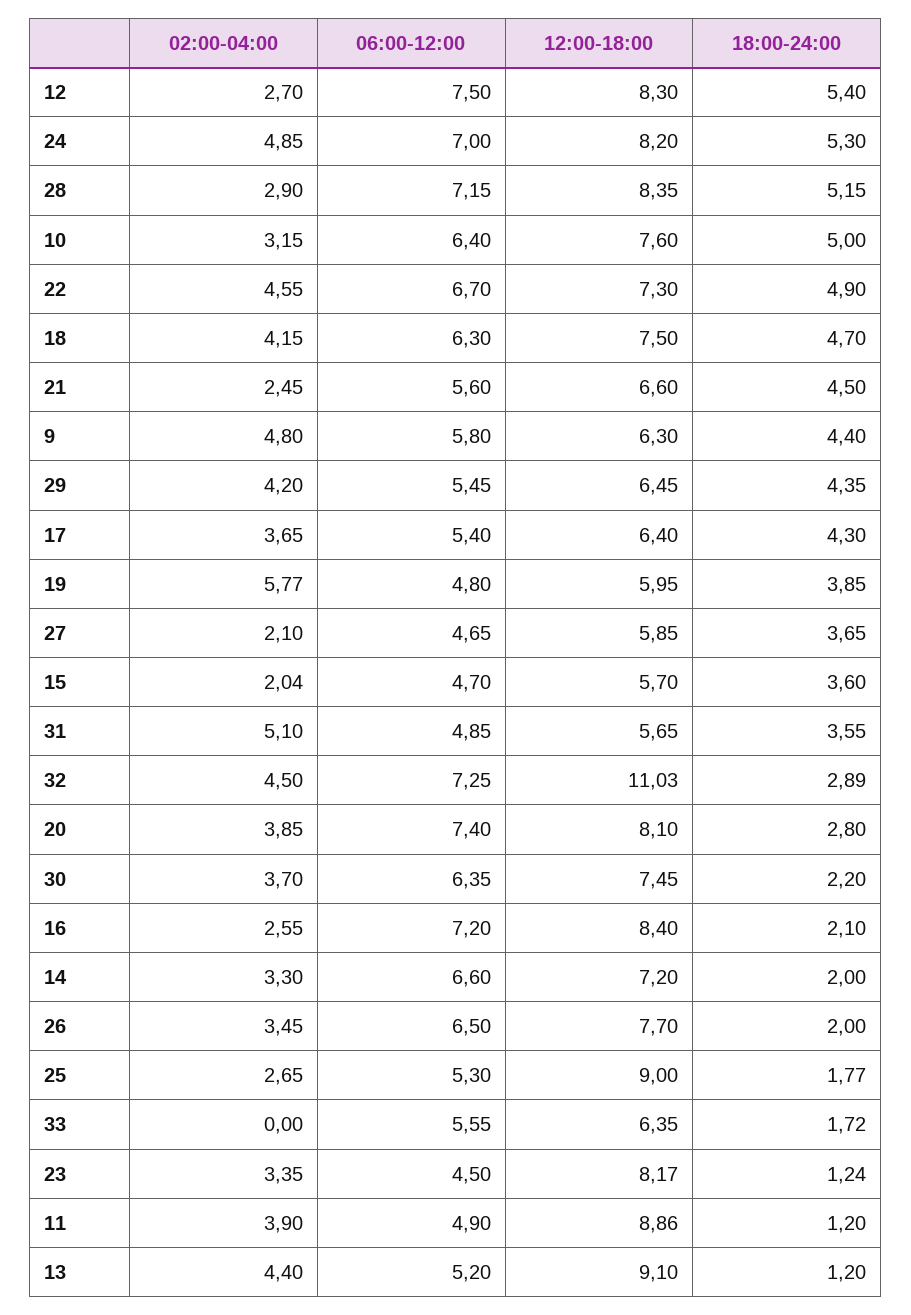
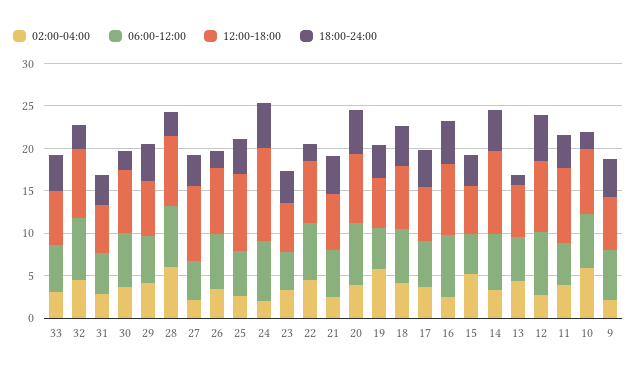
  {
    "02:00-04:00": {
      "12": 2.7,
-     "24": 4.85,
+     "24": 2,
-     "28": 2.9,
+     "28": 6,
-     "10": 3.15,
+     "10": 6,
      "22": 4.55,
      "18": 4.15,
      "21": 2.45,
-     "9": 4.8,
+     "9": 2,
      "29": 4.2,
      "17": 3.65,
      "19": 5.77,
      "27": 2.1,
-     "15": 2.04,
+     "15": 5,
-     "31": 5.1,
+     "31": 3,
      "32": 4.5,
      "20": 3.85,
      "30": 3.7,
      "16": 2.55,
      "14": 3.3,
      "26": 3.45,
      "25": 2.65,
-     "33": 0,
+     "33": 3,
      "23": 3.35,
      "11": 3.9,
      "13": 4.4
    },
    "06:00-12:00": {
      "12": 7.5,
      "24": 7,
      "28": 7.15,
      "10": 6.4,
      "22": 6.7,
      "18": 6.3,
      "21": 5.6,
      "9": 5.8,
      "29": 5.45,
      "17": 5.4,
      "19": 4.8,
      "27": 4.65,
      "15": 4.7,
      "31": 4.85,
      "32": 7.25,
      "20": 7.4,
      "30": 6.35,
      "16": 7.2,
      "14": 6.6,
      "26": 6.5,
      "25": 5.3,
      "33": 5.55,
      "23": 4.5,
      "11": 4.9,
      "13": 5.2
    },
    "12:00-18:00": {
      "12": 8.3,
-     "24": 8.2,
+     "24": 11,
      "28": 8.35,
      "10": 7.6,
      "22": 7.3,
      "18": 7.5,
      "21": 6.6,
      "9": 6.3,
      "29": 6.45,
      "17": 6.4,
      "19": 5.95,
-     "27": 5.85,
+     "27": 9,
      "15": 5.7,
      "31": 5.65,
-     "32": 11.03,
+     "32": 8,
      "20": 8.1,
      "30": 7.45,
      "16": 8.4,
-     "14": 7.2,
+     "14": 10,
      "26": 7.7,
      "25": 9,
      "33": 6.35,
-     "23": 8.17,
+     "23": 6,
      "11": 8.86,
-     "13": 9.1
+     "13": 6
    },
    "18:00-24:00": {
      "12": 5.4,
      "24": 5.3,
-     "28": 5.15,
+     "28": 3,
-     "10": 5,
+     "10": 2,
-     "22": 4.9,
+     "22": 2,
      "18": 4.7,
      "21": 4.5,
      "9": 4.4,
      "29": 4.35,
      "17": 4.3,
      "19": 3.85,
      "27": 3.65,
      "15": 3.6,
      "31": 3.55,
      "32": 2.89,
-     "20": 2.8,
+     "20": 5,
      "30": 2.2,
-     "16": 2.1,
+     "16": 5,
-     "14": 2,
+     "14": 5,
      "26": 2,
-     "25": 1.77,
+     "25": 4,
-     "33": 1.72,
+     "33": 4,
-     "23": 1.24,
+     "23": 4,
-     "11": 1.2,
+     "11": 4,
      "13": 1.2
    }
  }

